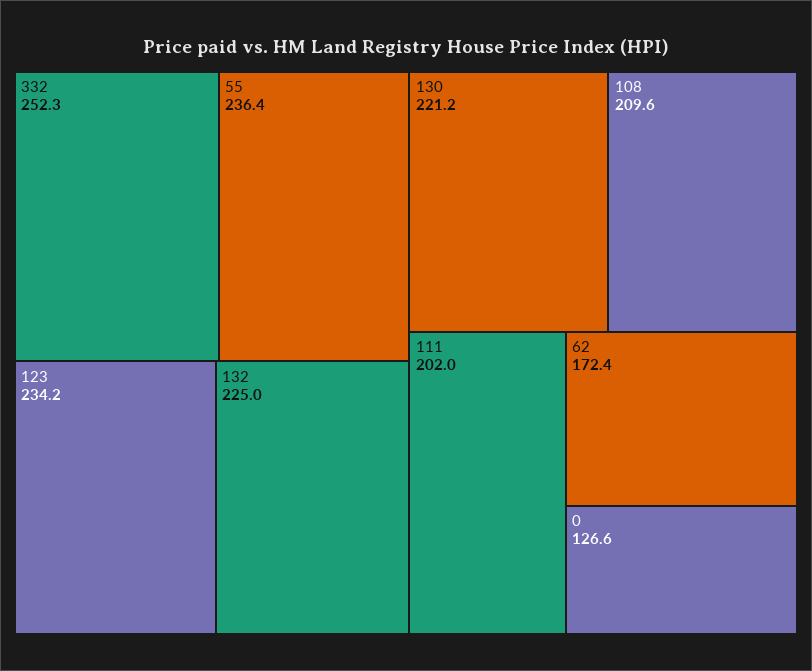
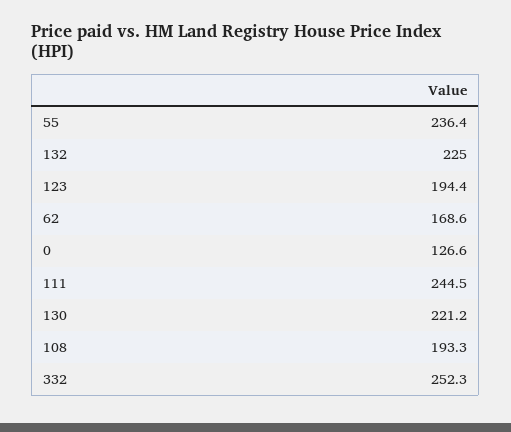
  {
    "332": 252.3,
    "55": 236.4,
-   "123": 234.2,
+   "123": 194.4,
    "132": 225,
    "130": 221.2,
-   "108": 209.6,
+   "108": 193.3,
-   "111": 202,
+   "111": 244.5,
-   "62": 172.4,
+   "62": 168.6,
    "0": 126.6
  }

